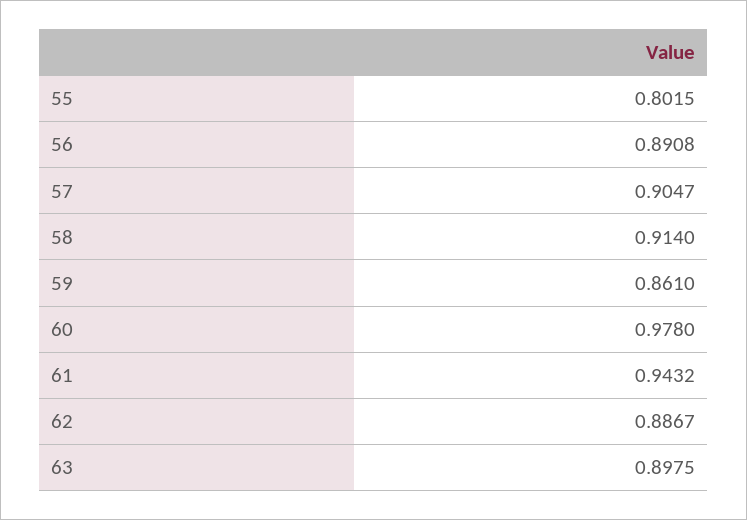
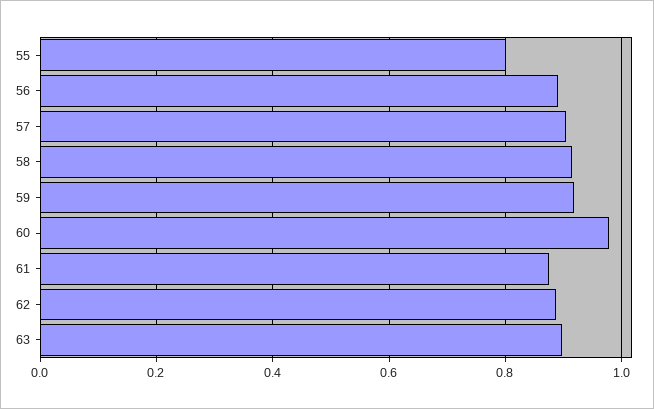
  {
    "55": 0.8015,
    "56": 0.8908,
    "57": 0.9047,
    "58": 0.914,
-   "59": 0.861,
+   "59": 0.92,
    "60": 0.978,
-   "61": 0.9432,
+   "61": 0.88,
    "62": 0.8867,
    "63": 0.8975
  }

